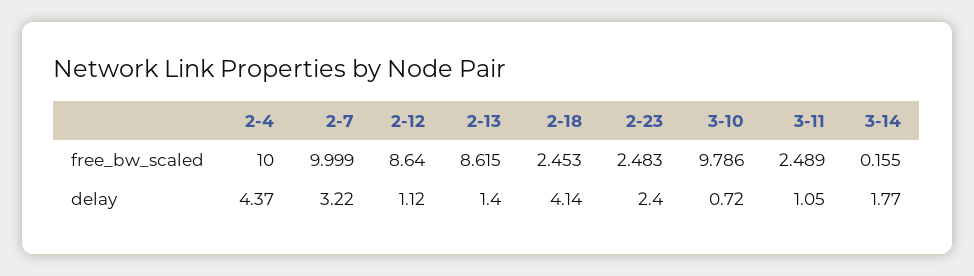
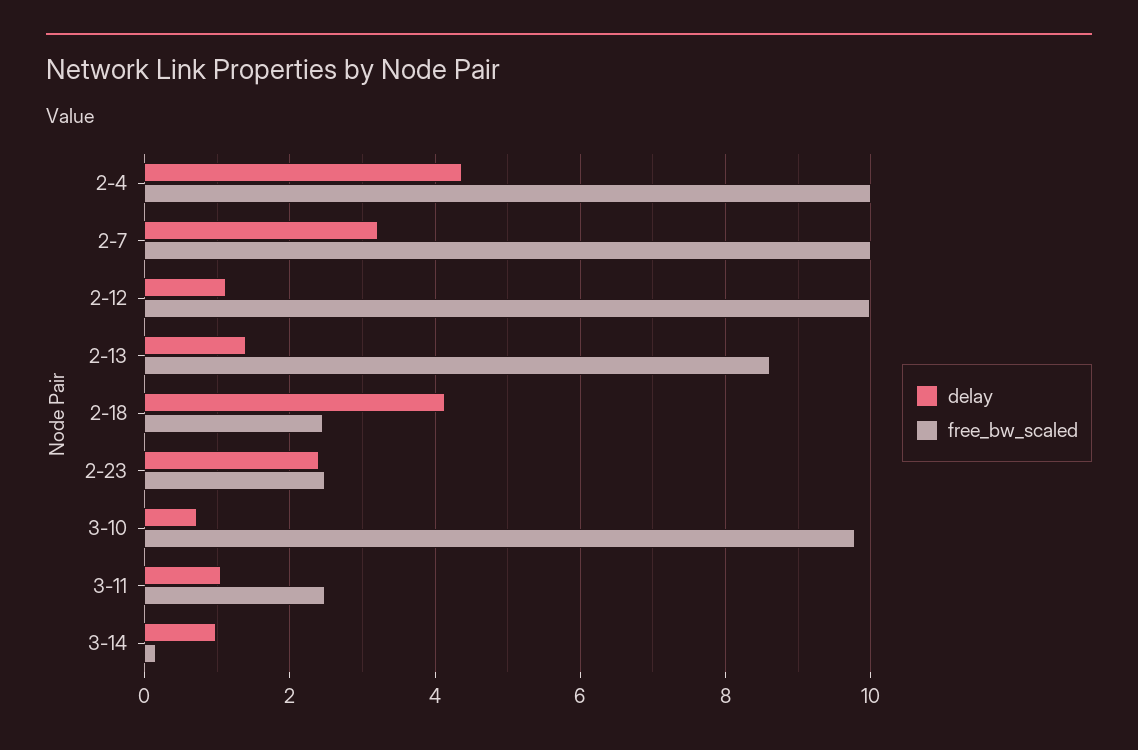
  {
    "free_bw_scaled": {
      "2-4": 10,
      "2-7": 9.999,
-     "2-12": 8.64,
+     "2-12": 10,
      "2-13": 8.615,
      "2-18": 2.453,
      "2-23": 2.483,
      "3-10": 9.786,
      "3-11": 2.489,
      "3-14": 0.155
    },
    "delay": {
      "2-4": 4.37,
      "2-7": 3.22,
      "2-12": 1.12,
      "2-13": 1.4,
      "2-18": 4.14,
      "2-23": 2.4,
      "3-10": 0.72,
      "3-11": 1.05,
-     "3-14": 1.77
+     "3-14": 1
    }
  }

